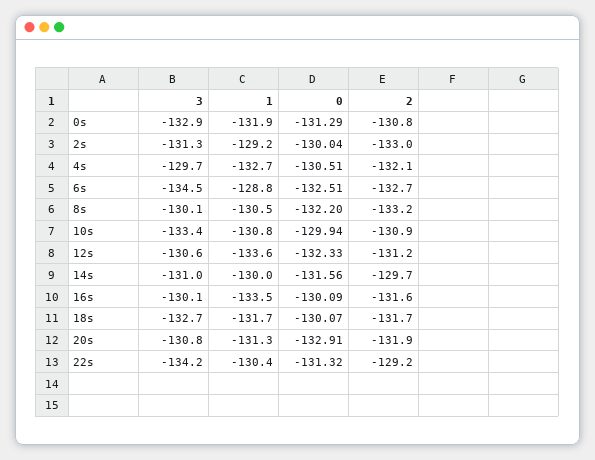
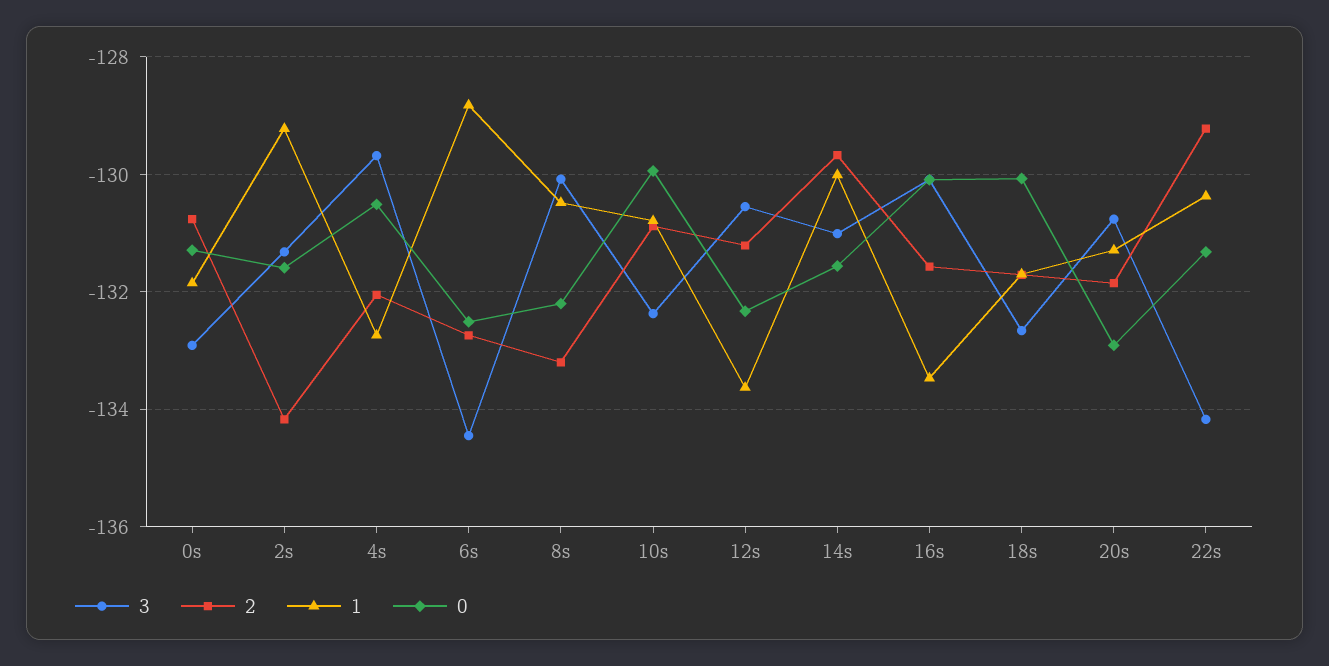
  {
    "3": {
      "0s": -132.9,
      "2s": -131.3,
      "4s": -129.7,
      "6s": -134.5,
      "8s": -130.1,
-     "10s": -133.4,
+     "10s": -132.4,
      "12s": -130.6,
      "14s": -131,
      "16s": -130.1,
      "18s": -132.7,
      "20s": -130.8,
      "22s": -134.2
    },
    "1": {
      "0s": -131.9,
      "2s": -129.2,
      "4s": -132.7,
      "6s": -128.8,
      "8s": -130.5,
      "10s": -130.8,
      "12s": -133.6,
      "14s": -130,
      "16s": -133.5,
      "18s": -131.7,
      "20s": -131.3,
      "22s": -130.4
    },
    "0": {
      "0s": -131.29,
-     "2s": -130.04,
+     "2s": -131.6,
      "4s": -130.51,
      "6s": -132.51,
      "8s": -132.2,
      "10s": -129.94,
      "12s": -132.33,
      "14s": -131.56,
      "16s": -130.09,
      "18s": -130.07,
      "20s": -132.91,
      "22s": -131.32
    },
    "2": {
      "0s": -130.8,
-     "2s": -133,
+     "2s": -134.2,
      "4s": -132.1,
      "6s": -132.7,
      "8s": -133.2,
      "10s": -130.9,
      "12s": -131.2,
      "14s": -129.7,
      "16s": -131.6,
      "18s": -131.7,
      "20s": -131.9,
      "22s": -129.2
    }
  }

